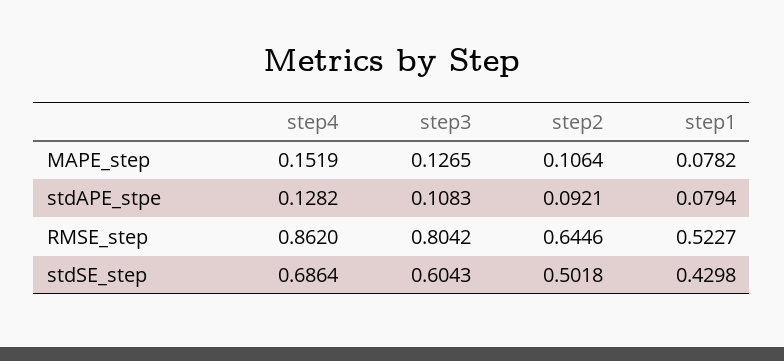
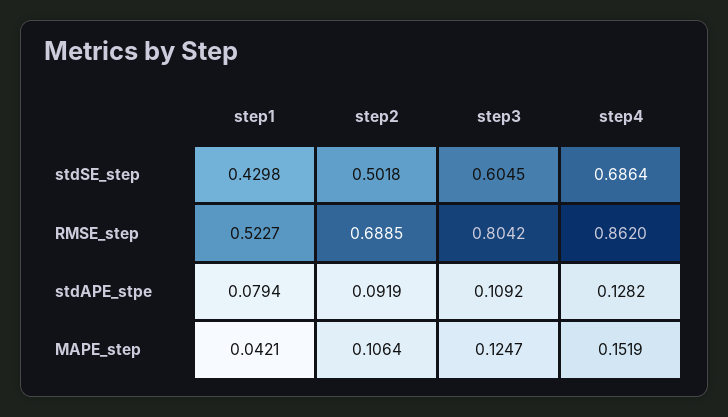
  {
    "step4": {
      "MAPE_step": 0.1519,
      "stdAPE_stpe": 0.1282,
      "RMSE_step": 0.862,
      "stdSE_step": 0.6864
    },
    "step3": {
-     "MAPE_step": 0.1265,
+     "MAPE_step": 0.1247,
-     "stdAPE_stpe": 0.1083,
+     "stdAPE_stpe": 0.1092,
      "RMSE_step": 0.8042,
-     "stdSE_step": 0.6043
+     "stdSE_step": 0.6045
    },
    "step2": {
      "MAPE_step": 0.1064,
-     "stdAPE_stpe": 0.0921,
+     "stdAPE_stpe": 0.0919,
-     "RMSE_step": 0.6446,
+     "RMSE_step": 0.6885,
      "stdSE_step": 0.5018
    },
    "step1": {
-     "MAPE_step": 0.0782,
+     "MAPE_step": 0.0421,
      "stdAPE_stpe": 0.0794,
      "RMSE_step": 0.5227,
      "stdSE_step": 0.4298
    }
  }

